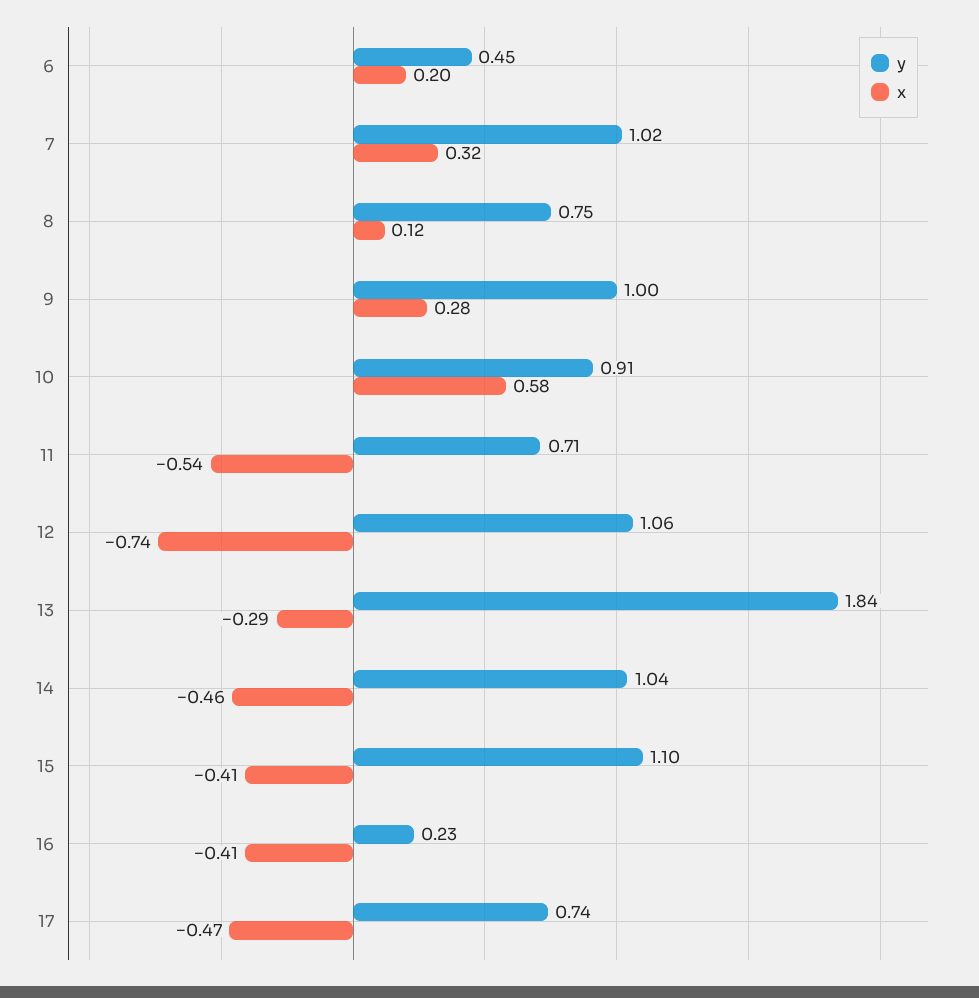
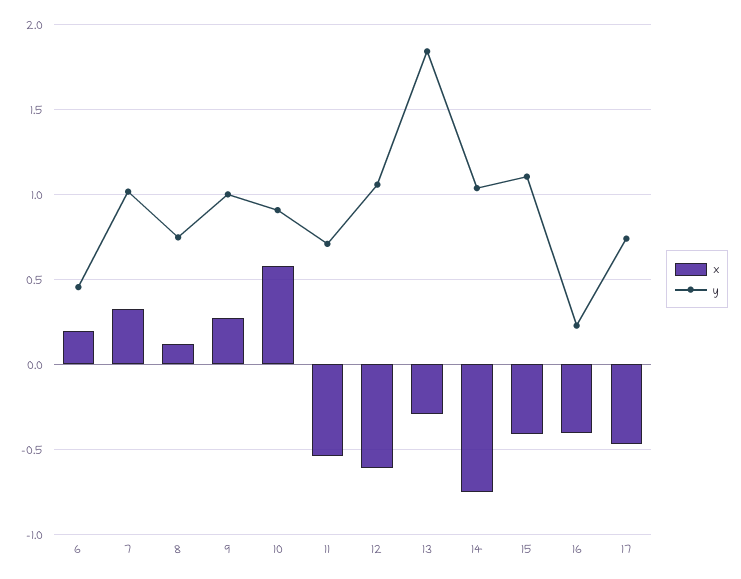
  {
    "y": {
      "6": 0.45,
      "7": 1.02,
      "8": 0.75,
      "9": 1,
      "10": 0.91,
      "11": 0.71,
      "12": 1.06,
      "13": 1.84,
      "14": 1.04,
      "15": 1.1,
      "16": 0.23,
      "17": 0.74
    },
    "x": {
      "6": 0.2,
      "7": 0.32,
      "8": 0.12,
      "9": 0.28,
      "10": 0.58,
      "11": -0.54,
-     "12": -0.74,
+     "12": -0.6,
      "13": -0.29,
-     "14": -0.46,
+     "14": -0.75,
      "15": -0.41,
      "16": -0.41,
      "17": -0.47
    }
  }

